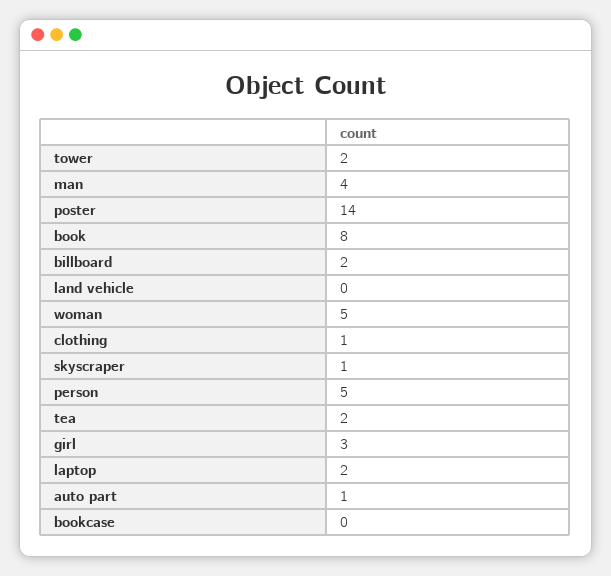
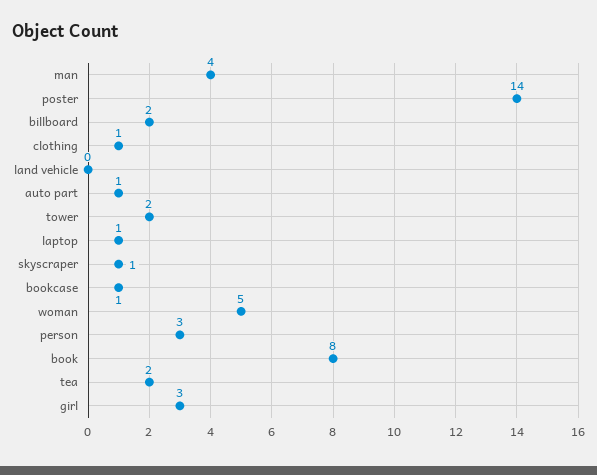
  {
    "tower": 2,
    "man": 4,
    "poster": 14,
    "book": 8,
    "billboard": 2,
    "land vehicle": 0,
    "woman": 5,
    "clothing": 1,
    "skyscraper": 1,
-   "person": 5,
+   "person": 3,
    "tea": 2,
    "girl": 3,
-   "laptop": 2,
+   "laptop": 1,
    "auto part": 1,
-   "bookcase": 0
+   "bookcase": 1
  }

